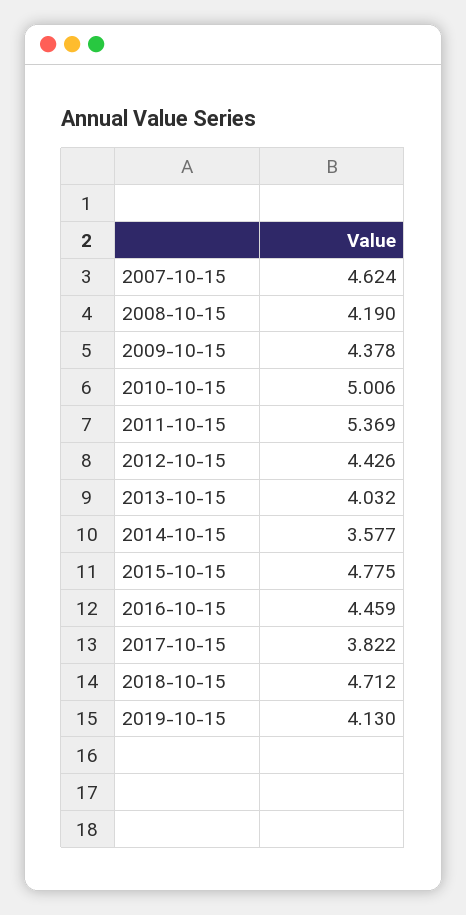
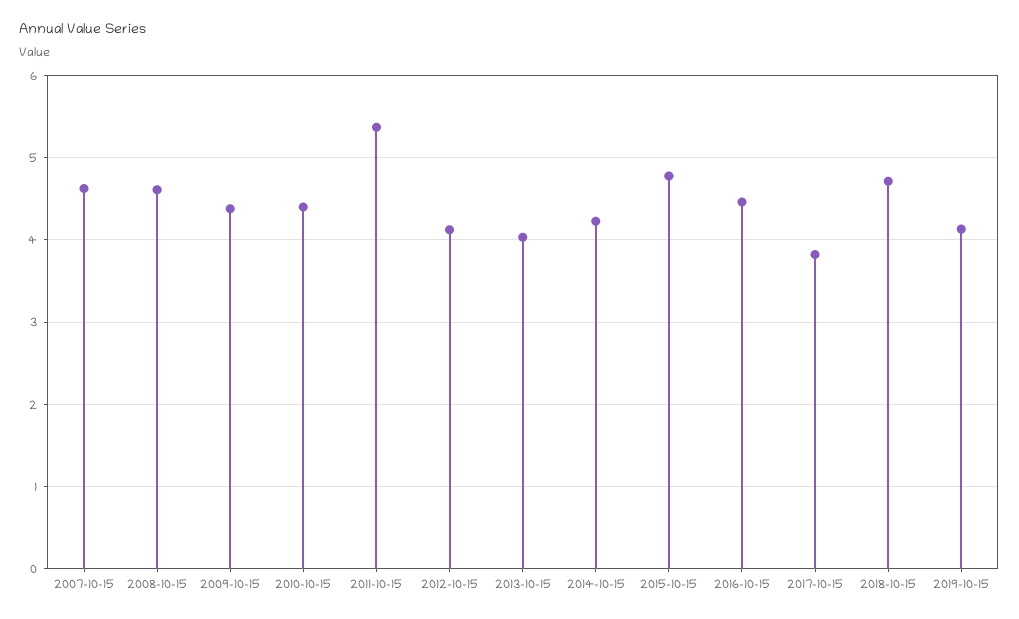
  {
    "2007-10-15": 4.624,
-   "2008-10-15": 4.19,
+   "2008-10-15": 4.6,
    "2009-10-15": 4.378,
-   "2010-10-15": 5.006,
+   "2010-10-15": 4.4,
    "2011-10-15": 5.369,
-   "2012-10-15": 4.426,
+   "2012-10-15": 4.1,
    "2013-10-15": 4.032,
-   "2014-10-15": 3.577,
+   "2014-10-15": 4.2,
    "2015-10-15": 4.775,
    "2016-10-15": 4.459,
    "2017-10-15": 3.822,
    "2018-10-15": 4.712,
    "2019-10-15": 4.13
  }

